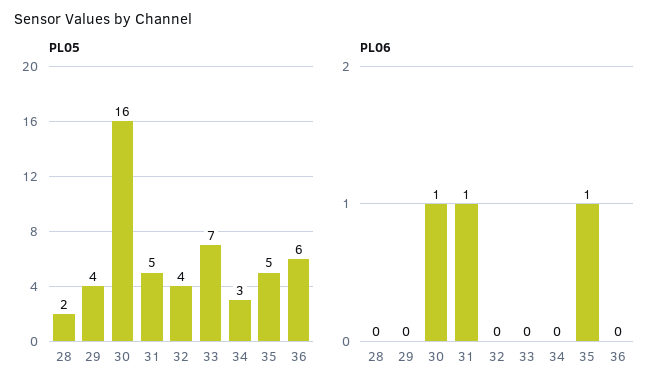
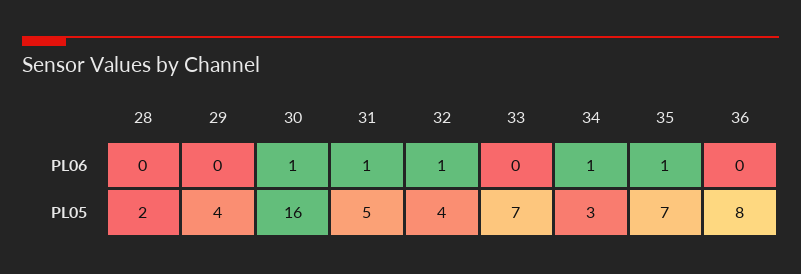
  {
    "PL05": {
      "28": 2,
      "29": 4,
      "30": 16,
      "31": 5,
      "32": 4,
      "33": 7,
      "34": 3,
-     "35": 5,
+     "35": 7,
-     "36": 6
+     "36": 8
    },
    "PL06": {
      "28": 0,
      "29": 0,
      "30": 1,
      "31": 1,
-     "32": 0,
+     "32": 1,
      "33": 0,
-     "34": 0,
+     "34": 1,
      "35": 1,
      "36": 0
    }
  }

